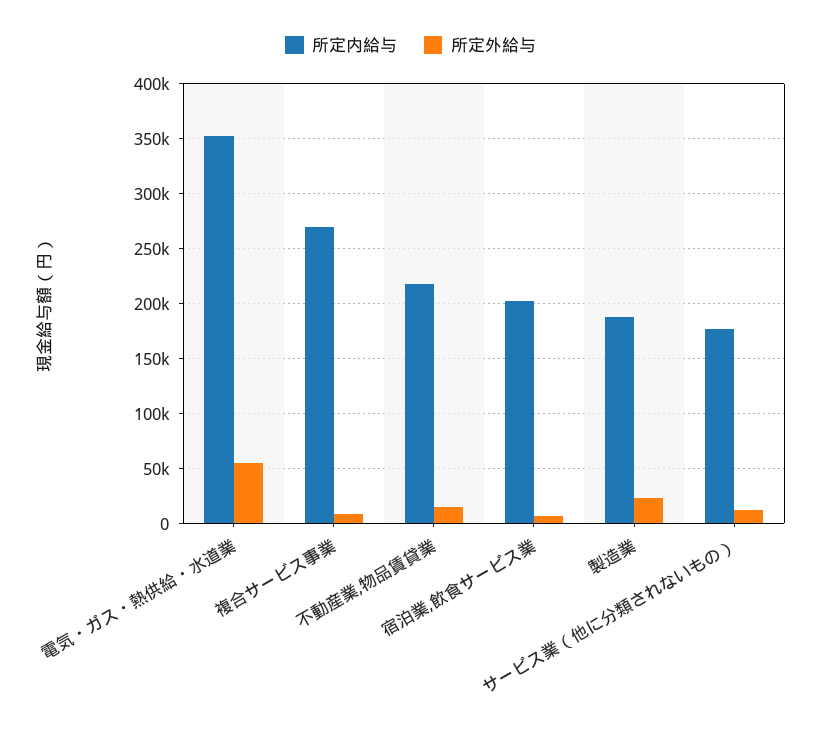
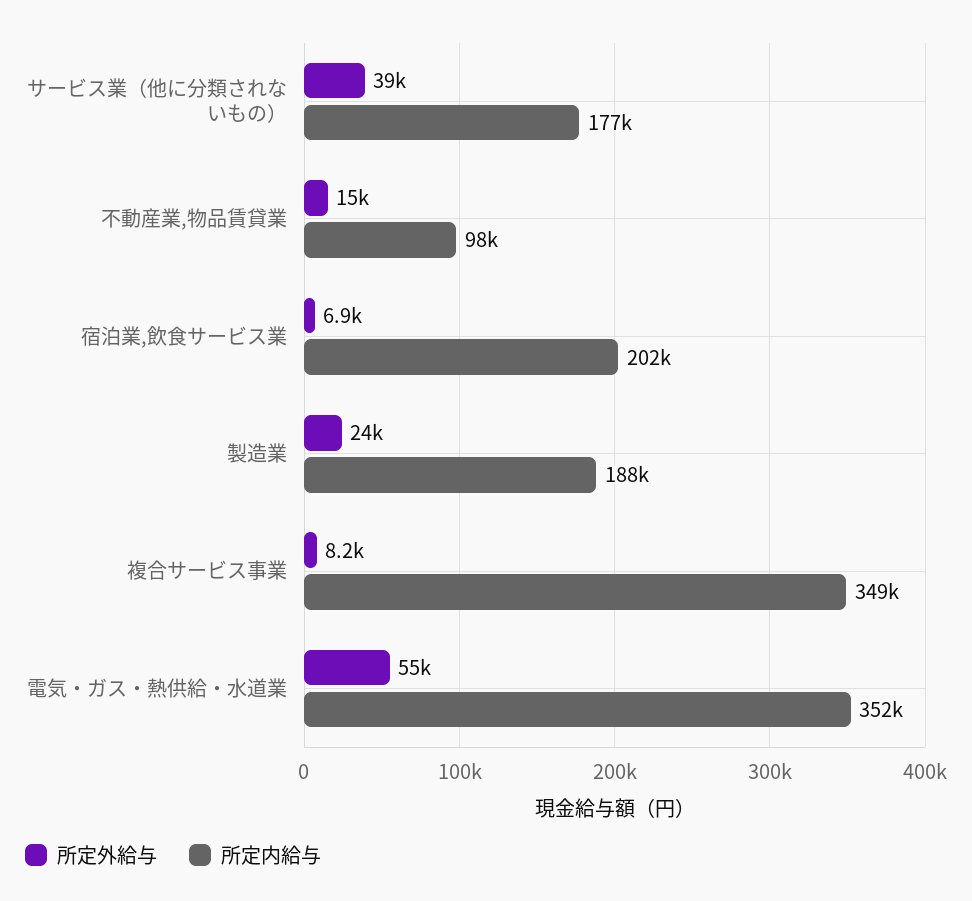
  {
    "所定内給与": {
      "電気・ガス・熱供給・水道業": 352000,
-     "複合サービス事業": 270000,
+     "複合サービス事業": 349000,
-     "不動産業,物品賃貸業": 220000,
+     "不動産業,物品賃貸業": 98000,
      "宿泊業,飲食サービス業": 202000,
      "製造業": 188000,
      "サービス業（他に分類されないもの）": 177000
    },
    "所定外給与": {
      "電気・ガス・熱供給・水道業": 55000,
      "複合サービス事業": 8200,
      "不動産業,物品賃貸業": 15000,
      "宿泊業,飲食サービス業": 6900,
      "製造業": 24000,
-     "サービス業（他に分類されないもの）": 10000
+     "サービス業（他に分類されないもの）": 39000
    }
  }

